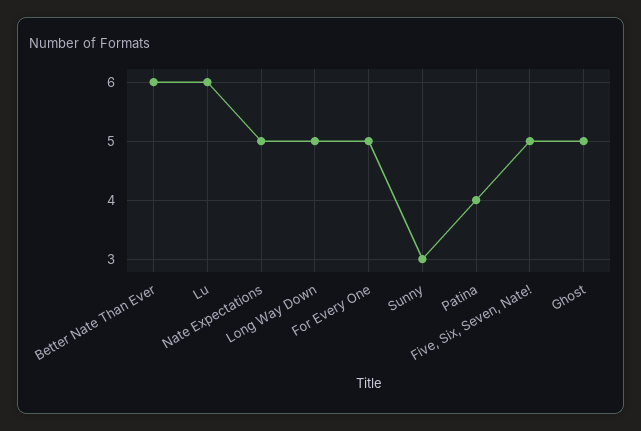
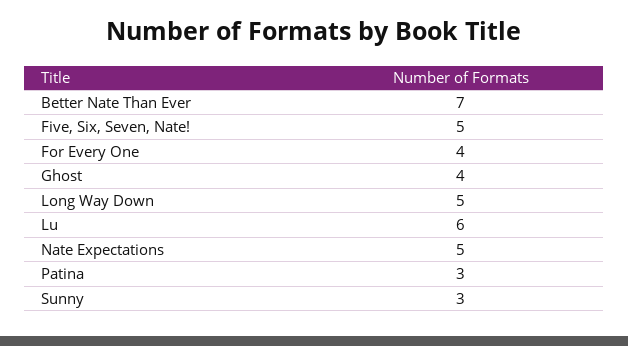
  {
-   "Better Nate Than Ever": 6,
+   "Better Nate Than Ever": 7,
    "Lu": 6,
    "Nate Expectations": 5,
    "Long Way Down": 5,
-   "For Every One": 5,
+   "For Every One": 4,
    "Sunny": 3,
-   "Patina": 4,
+   "Patina": 3,
    "Five, Six, Seven, Nate!": 5,
-   "Ghost": 5
+   "Ghost": 4
  }

